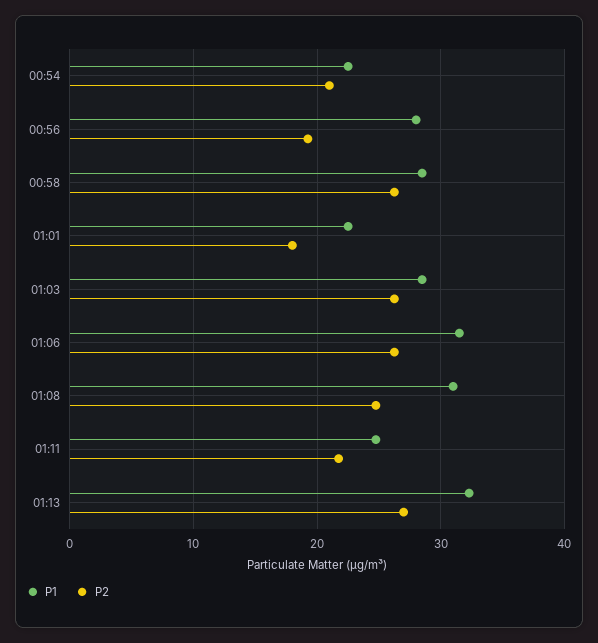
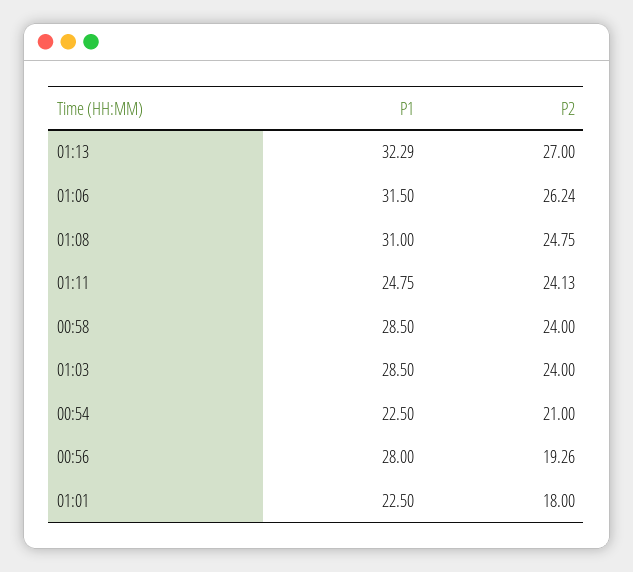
  {
    "P1": {
      "00:54": 22.5,
      "00:56": 28,
      "00:58": 28.5,
      "01:01": 22.5,
      "01:03": 28.5,
      "01:06": 31.5,
      "01:08": 31,
      "01:11": 24.75,
      "01:13": 32.29
    },
    "P2": {
      "00:54": 21,
      "00:56": 19.26,
-     "00:58": 26,
+     "00:58": 24,
      "01:01": 18,
-     "01:03": 26,
+     "01:03": 24,
      "01:06": 26.24,
      "01:08": 24.75,
-     "01:11": 22,
+     "01:11": 24.13,
      "01:13": 27
    }
  }

